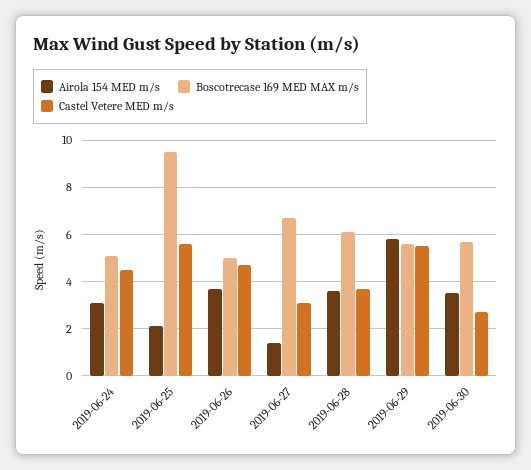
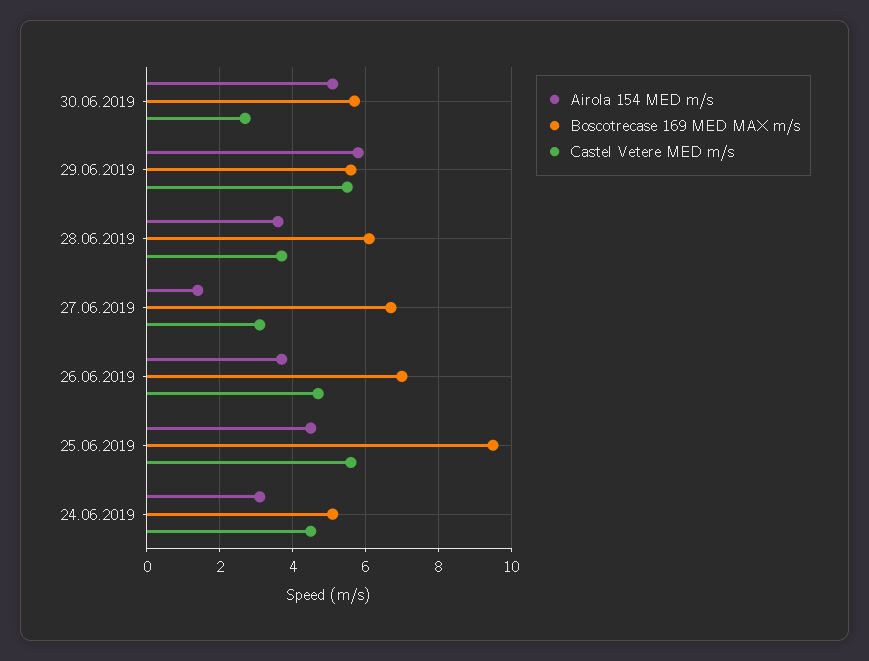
  {
    "Airola 154 MED m/s": {
      "2019-06-24": 3,
-     "2019-06-25": 2,
+     "2019-06-25": 4.5,
      "2019-06-26": 3.5,
      "2019-06-27": 1.5,
      "2019-06-28": 3.5,
      "2019-06-29": 6,
-     "2019-06-30": 3.5
+     "2019-06-30": 5
    },
    "Boscotrecase 169 MED MAX m/s": {
      "2019-06-24": 5,
      "2019-06-25": 9.5,
-     "2019-06-26": 5,
+     "2019-06-26": 7,
      "2019-06-27": 6.5,
      "2019-06-28": 6,
      "2019-06-29": 5.5,
      "2019-06-30": 5.5
    },
    "Castel Vetere MED m/s": {
      "2019-06-24": 4.5,
      "2019-06-25": 5.5,
      "2019-06-26": 4.5,
      "2019-06-27": 3,
      "2019-06-28": 3.5,
      "2019-06-29": 5.5,
      "2019-06-30": 2.5
    }
  }

